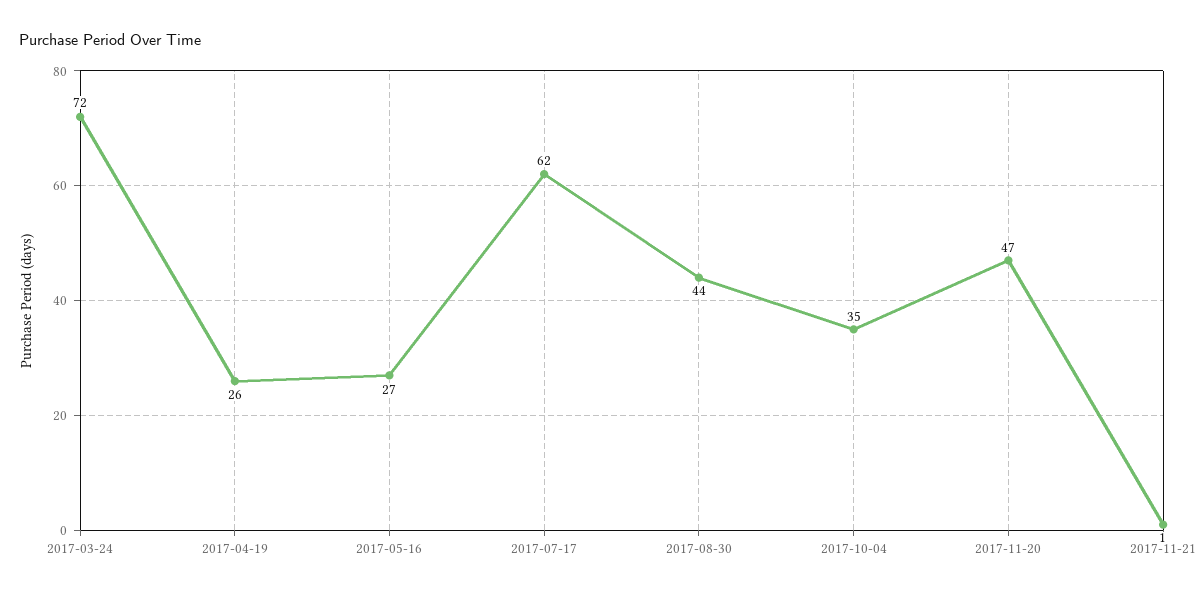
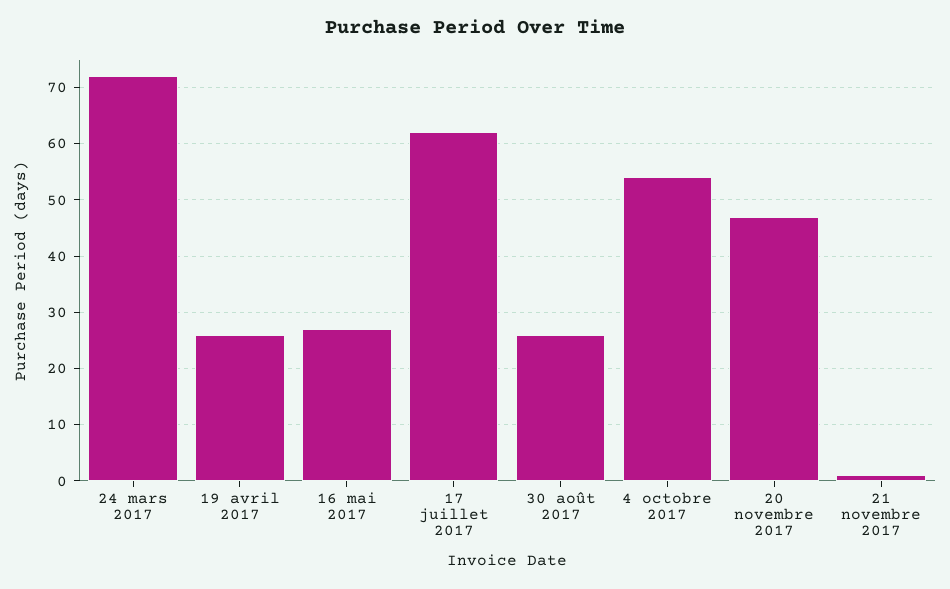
  {
    "2017-03-24": 72,
    "2017-04-19": 26,
    "2017-05-16": 27,
    "2017-07-17": 62,
-   "2017-08-30": 44,
+   "2017-08-30": 25,
-   "2017-10-04": 35,
+   "2017-10-04": 55,
    "2017-11-20": 47,
    "2017-11-21": 1
  }

